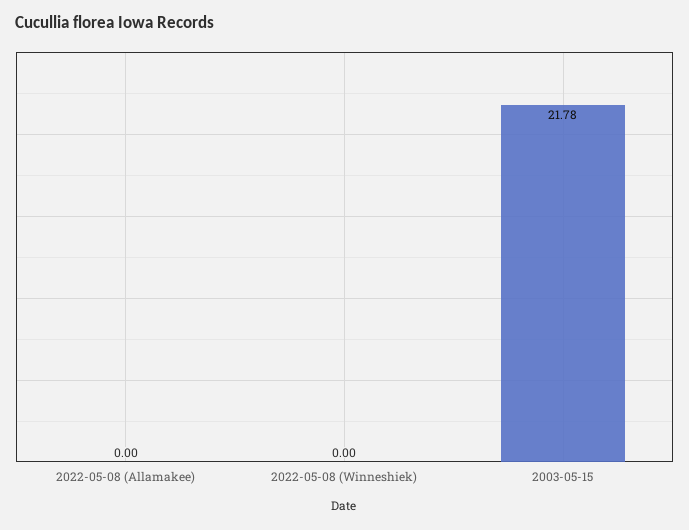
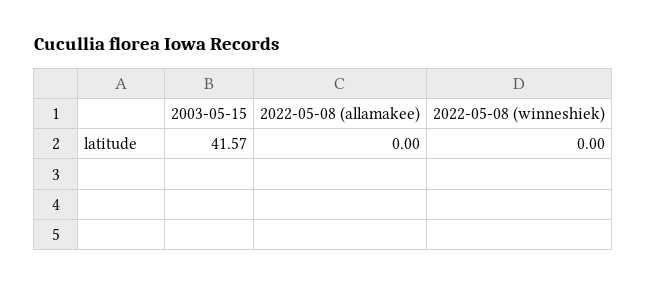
  {
    "2022-05-08 (Allamakee)": 0,
    "2022-05-08 (Winneshiek)": 0,
-   "2003-05-15": 21.78
+   "2003-05-15": 41.57
  }

